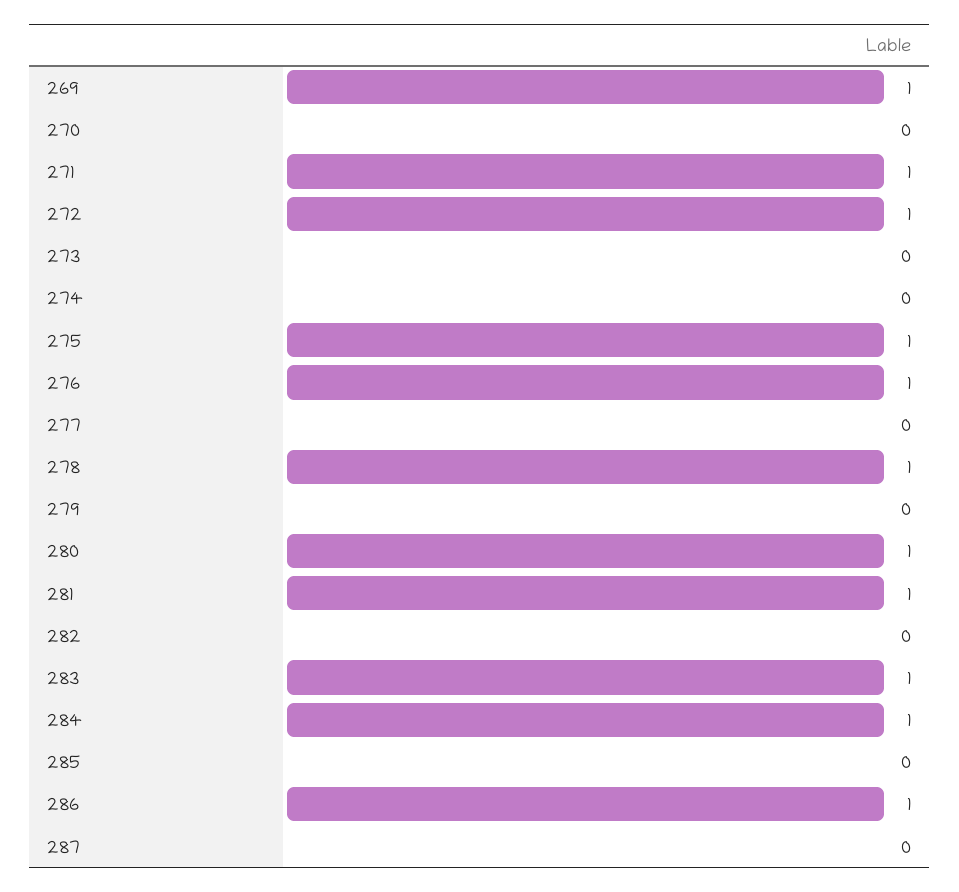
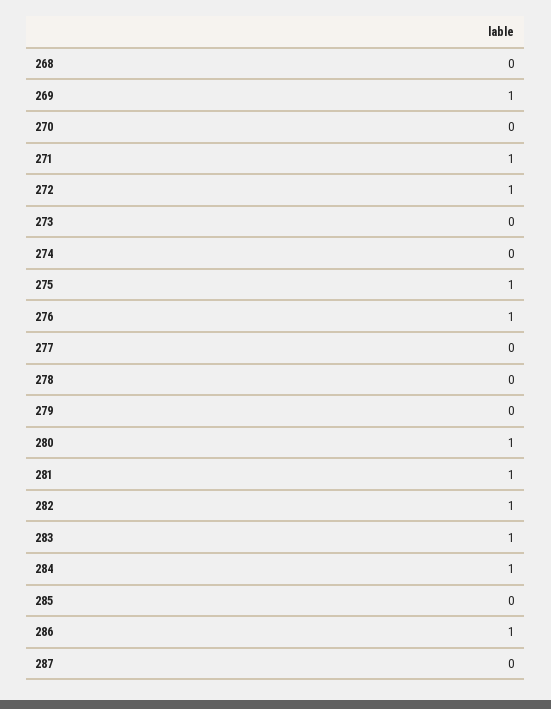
  {
    "269": 1,
    "270": 0,
    "271": 1,
    "272": 1,
    "273": 0,
    "274": 0,
    "275": 1,
    "276": 1,
    "277": 0,
-   "278": 1,
+   "278": 0,
    "279": 0,
    "280": 1,
    "281": 1,
-   "282": 0,
+   "282": 1,
    "283": 1,
    "284": 1,
    "285": 0,
    "286": 1,
-   "287": 0
+   "287": 0,
+   "268": 0
  }

